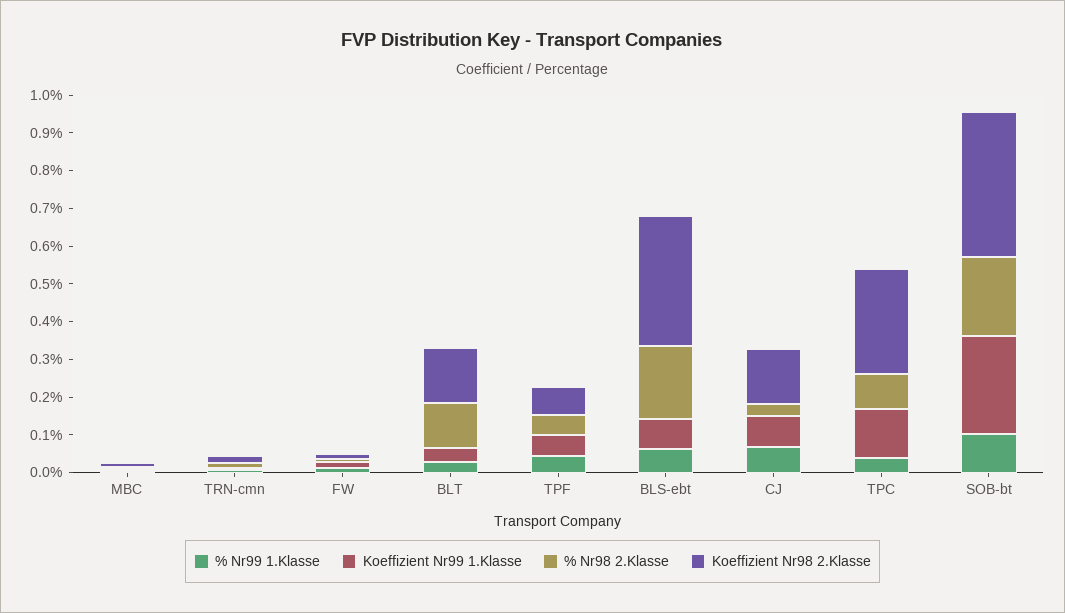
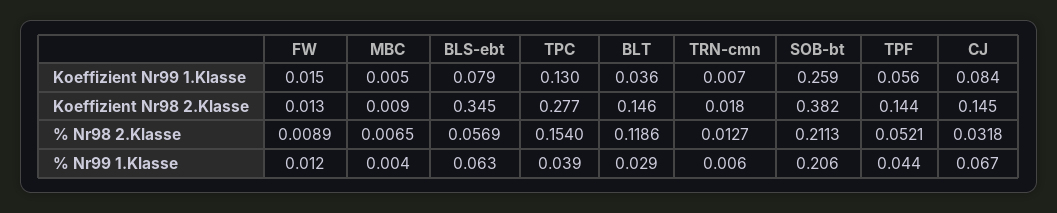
  {
    "% Nr99 1.Klasse": {
      "MBC": 0.004,
      "TRN-cmn": 0.006,
      "FW": 0.012,
      "BLT": 0.029,
      "TPF": 0.044,
      "BLS-ebt": 0.063,
      "CJ": 0.067,
      "TPC": 0.039,
-     "SOB-bt": 0.1
+     "SOB-bt": 0.206
    },
    "Koeffizient Nr99 1.Klasse": {
      "MBC": 0.005,
      "TRN-cmn": 0.007,
      "FW": 0.015,
      "BLT": 0.036,
      "TPF": 0.056,
      "BLS-ebt": 0.079,
      "CJ": 0.084,
      "TPC": 0.13,
      "SOB-bt": 0.259
    },
    "% Nr98 2.Klasse": {
      "MBC": 0.0065,
      "TRN-cmn": 0.0127,
      "FW": 0.0089,
      "BLT": 0.1186,
      "TPF": 0.0521,
-     "BLS-ebt": 0.2,
+     "BLS-ebt": 0.0569,
      "CJ": 0.0318,
-     "TPC": 0.1,
+     "TPC": 0.154,
      "SOB-bt": 0.2113
    },
    "Koeffizient Nr98 2.Klasse": {
      "MBC": 0.009,
      "TRN-cmn": 0.018,
      "FW": 0.013,
      "BLT": 0.146,
-     "TPF": 0.075,
+     "TPF": 0.144,
      "BLS-ebt": 0.345,
      "CJ": 0.145,
      "TPC": 0.277,
      "SOB-bt": 0.382
    }
  }

